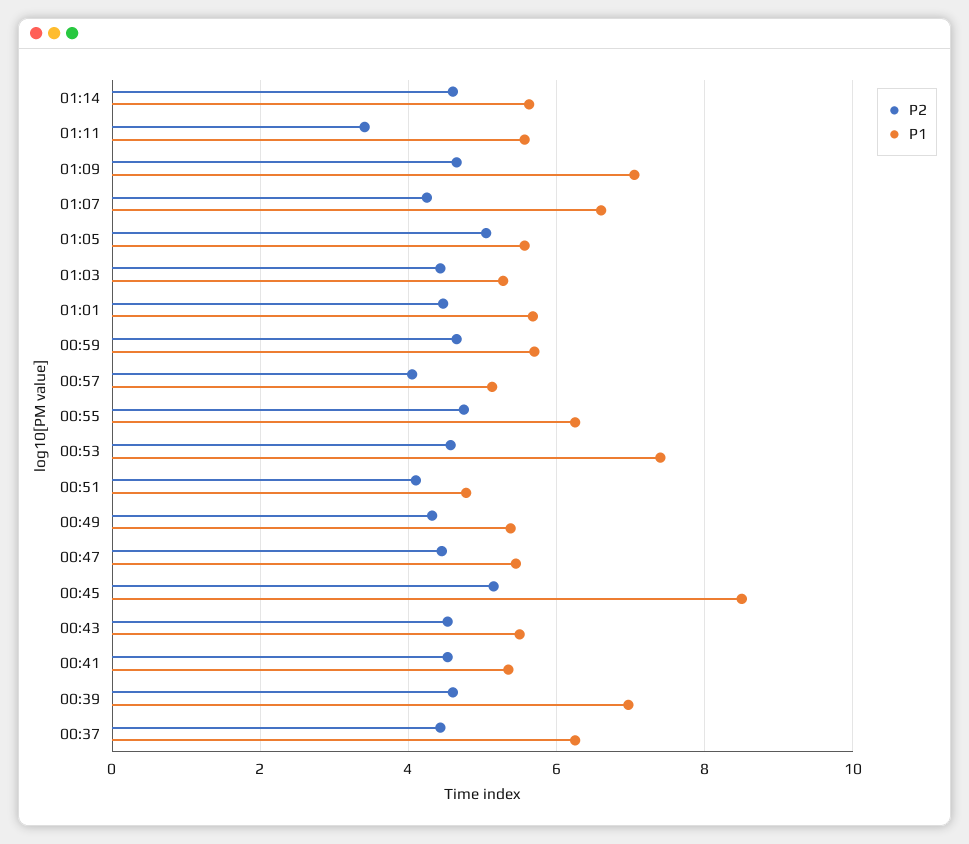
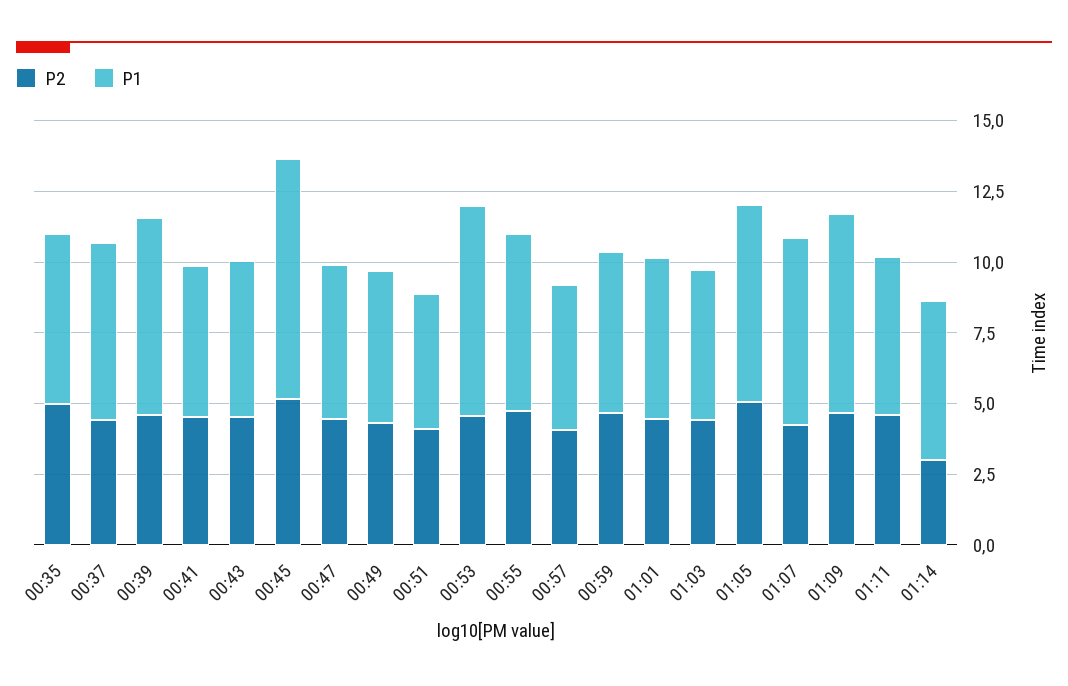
  {
    "P2": {
-     "01:14": 4.6,
+     "01:14": 3,
-     "01:11": 3.4,
+     "01:11": 4.5,
      "01:09": 4.6,
      "01:07": 4.2,
      "01:05": 5,
      "01:03": 4.4,
      "01:01": 4.4,
      "00:59": 4.6,
      "00:57": 4,
      "00:55": 4.8,
      "00:53": 4.6,
      "00:51": 4.2,
      "00:49": 4.4,
      "00:47": 4.4,
      "00:45": 5.2,
      "00:43": 4.6,
      "00:41": 4.6,
      "00:39": 4.6,
-     "00:37": 4.4
+     "00:37": 4.4,
+     "00:35": 5
    },
    "P1": {
      "01:14": 5.6,
      "01:11": 5.6,
      "01:09": 7,
      "01:07": 6.6,
-     "01:05": 5.6,
+     "01:05": 7,
      "01:03": 5.2,
      "01:01": 5.6,
      "00:59": 5.8,
      "00:57": 5.2,
      "00:55": 6.2,
      "00:53": 7.4,
      "00:51": 4.8,
      "00:49": 5.4,
      "00:47": 5.4,
      "00:45": 8.6,
      "00:43": 5.6,
      "00:41": 5.4,
      "00:39": 7,
-     "00:37": 6.2
+     "00:37": 6.2,
+     "00:35": 6
    }
  }

